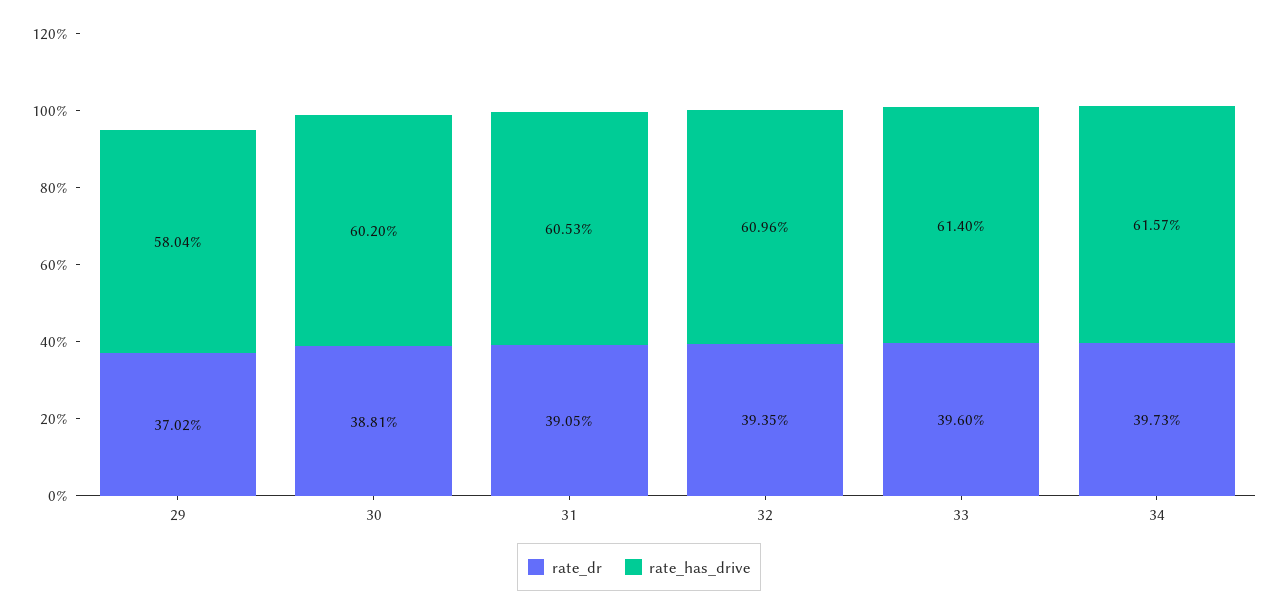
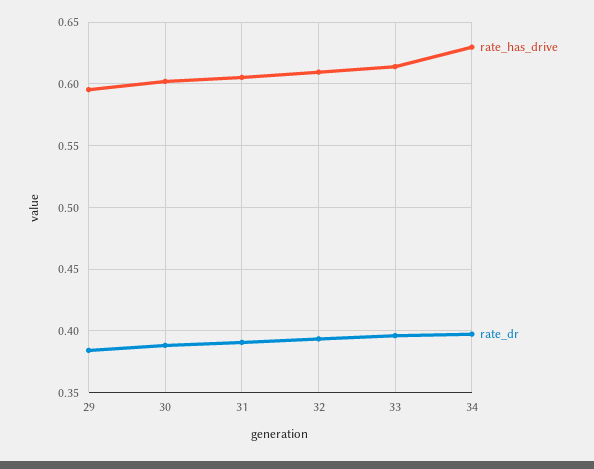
  {
    "rate_dr": {
-     "29": 0.3702,
+     "29": 0.385,
      "30": 0.3881,
      "31": 0.3905,
      "32": 0.3935,
      "33": 0.396,
      "34": 0.3973
    },
    "rate_has_drive": {
-     "29": 0.5804,
+     "29": 0.595,
      "30": 0.602,
      "31": 0.6053,
      "32": 0.6096,
      "33": 0.614,
-     "34": 0.6157
+     "34": 0.63
    }
  }

